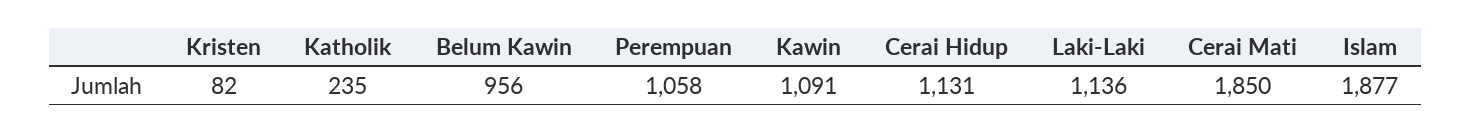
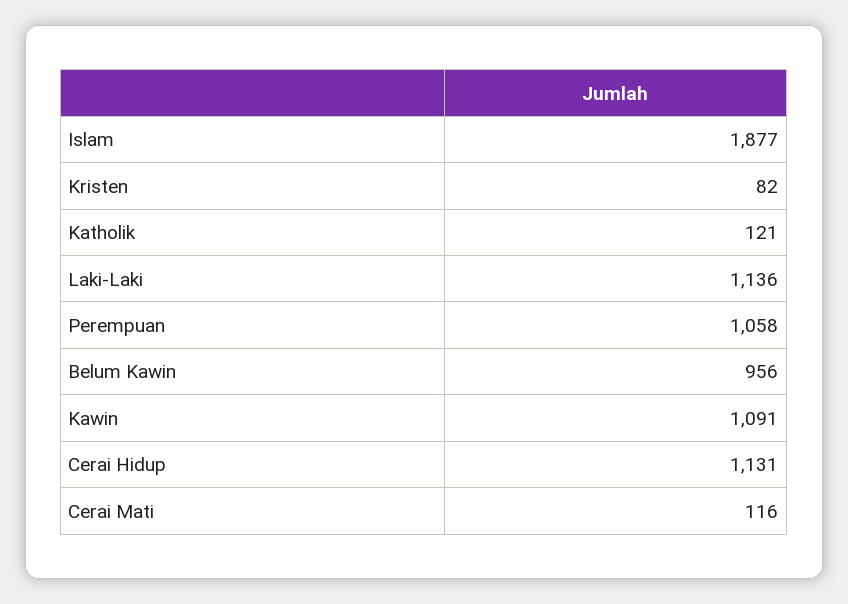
  {
    "Kristen": 82,
-   "Katholik": 235,
+   "Katholik": 121,
    "Belum Kawin": 956,
    "Perempuan": 1058,
    "Kawin": 1091,
    "Cerai Hidup": 1131,
    "Laki-Laki": 1136,
-   "Cerai Mati": 1850,
+   "Cerai Mati": 116,
    "Islam": 1877
  }

